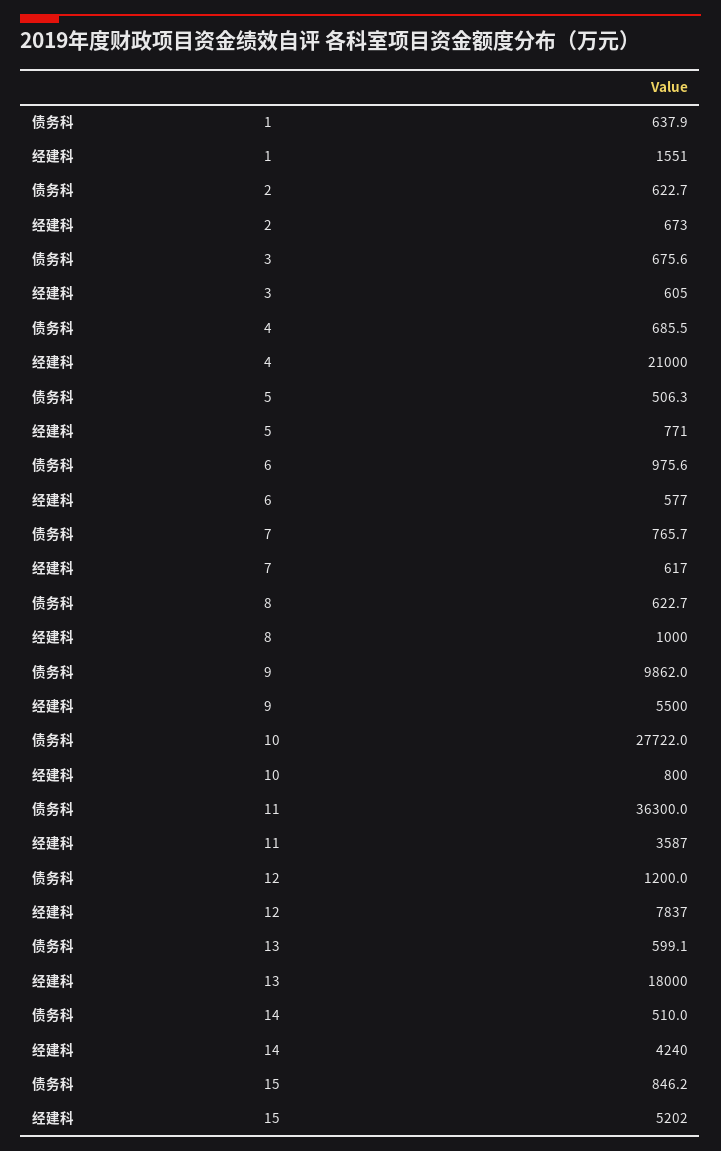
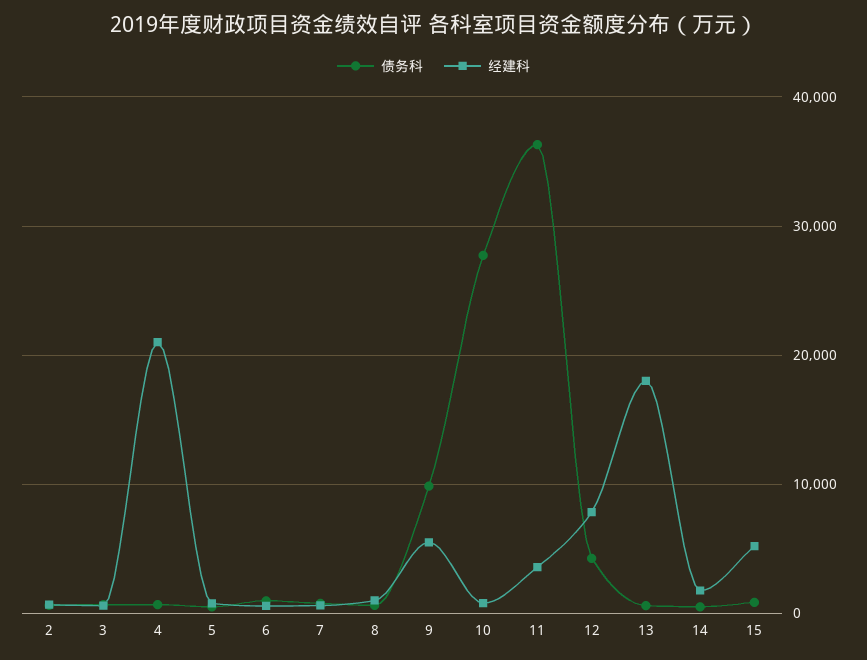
  {
    "债务科": {
-     "1": 637.9,
      "2": 622.7,
      "3": 675.6,
      "4": 685.5,
      "5": 506.3,
      "6": 975.6,
      "7": 765.7,
      "8": 622.7,
      "9": 9862,
      "10": 27722,
      "11": 36300,
-     "12": 1200,
+     "12": 4000,
      "13": 599.1,
      "14": 510,
      "15": 846.2
    },
    "经建科": {
-     "1": 1551,
      "2": 673,
      "3": 605,
      "4": 21000,
      "5": 771,
      "6": 577,
      "7": 617,
      "8": 1000,
      "9": 5500,
      "10": 800,
      "11": 3587,
      "12": 7837,
      "13": 18000,
-     "14": 4240,
+     "14": 2000,
      "15": 5202
    }
  }

